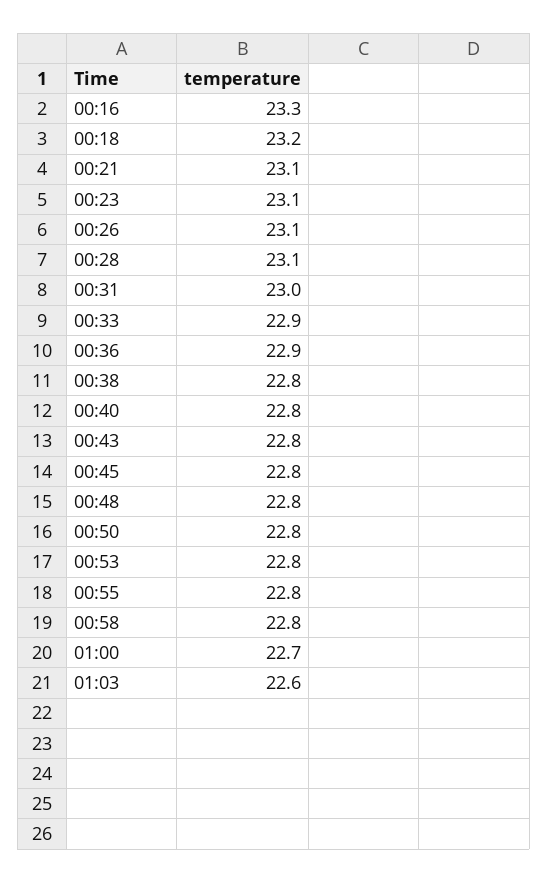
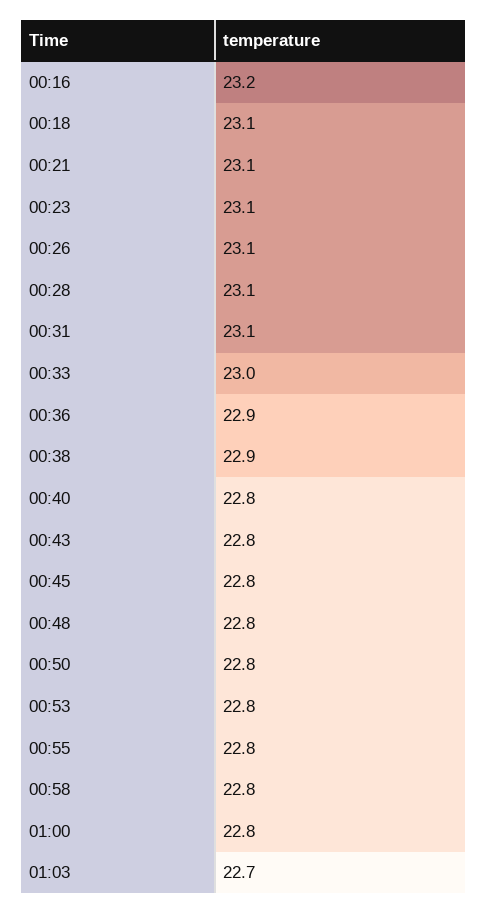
  {
-   "00:16": 23.3,
+   "00:16": 23.2,
-   "00:18": 23.2,
+   "00:18": 23.1,
    "00:21": 23.1,
    "00:23": 23.1,
    "00:26": 23.1,
    "00:28": 23.1,
-   "00:31": 23,
+   "00:31": 23.1,
-   "00:33": 22.9,
+   "00:33": 23,
    "00:36": 22.9,
-   "00:38": 22.8,
+   "00:38": 22.9,
    "00:40": 22.8,
    "00:43": 22.8,
    "00:45": 22.8,
    "00:48": 22.8,
    "00:50": 22.8,
    "00:53": 22.8,
    "00:55": 22.8,
    "00:58": 22.8,
-   "01:00": 22.7,
+   "01:00": 22.8,
-   "01:03": 22.6
+   "01:03": 22.7
  }

